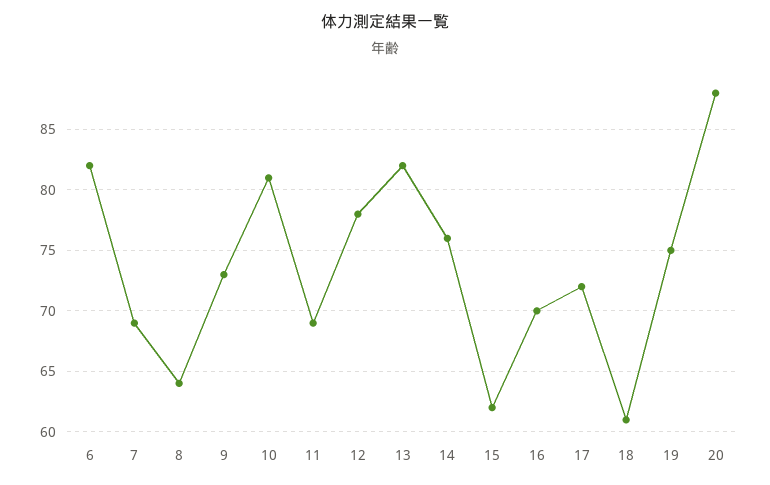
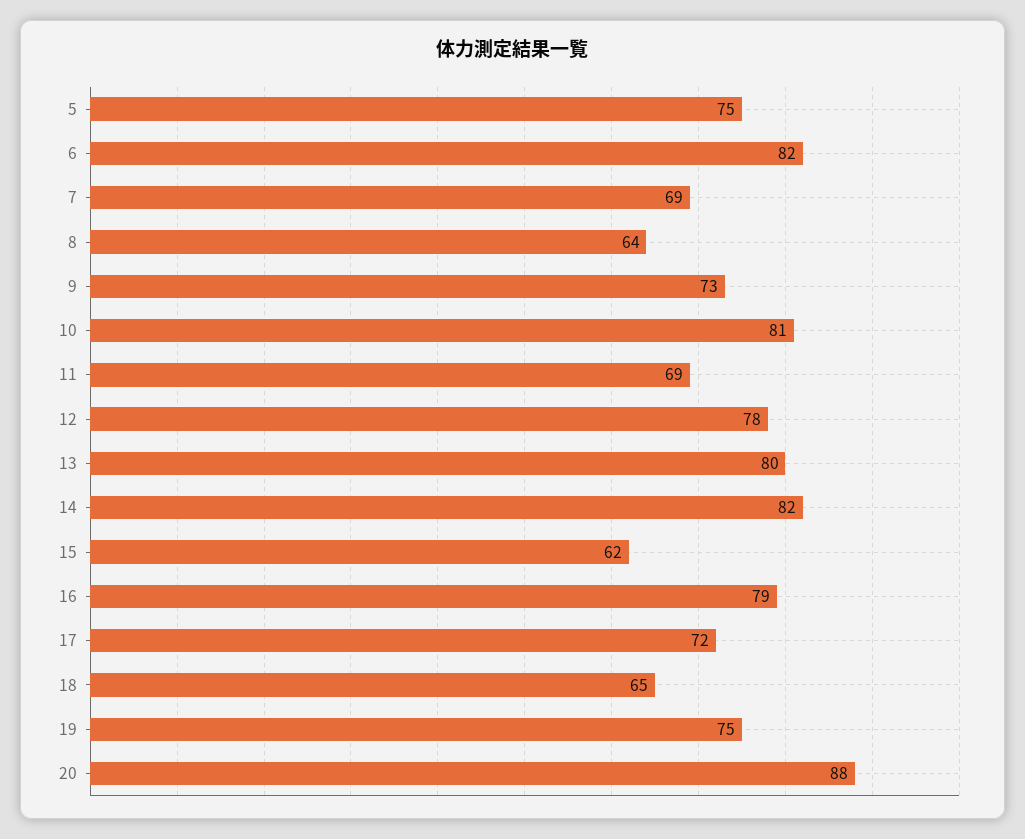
  {
    "6": 82,
    "7": 69,
    "8": 64,
    "9": 73,
    "10": 81,
    "11": 69,
    "12": 78,
-   "13": 82,
+   "13": 80,
-   "14": 76,
+   "14": 82,
    "15": 62,
-   "16": 70,
+   "16": 79,
    "17": 72,
-   "18": 61,
+   "18": 65,
    "19": 75,
-   "20": 88
+   "20": 88,
+   "5": 75
  }

